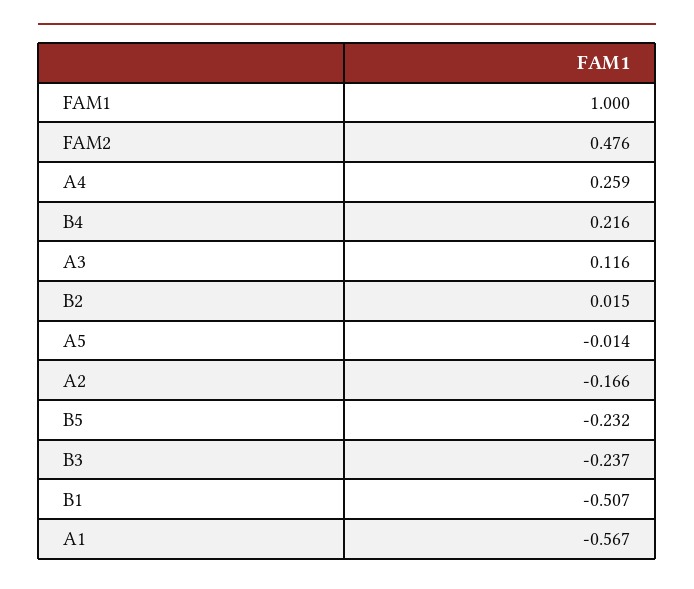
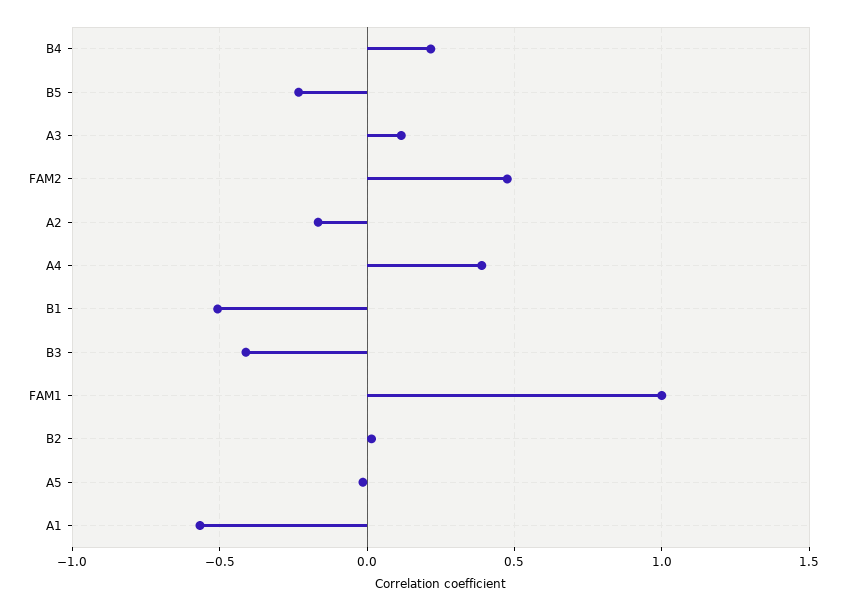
  {
    "FAM1": 1,
    "FAM2": 0.476,
-   "A4": 0.259,
+   "A4": 0.4,
    "B4": 0.216,
    "A3": 0.116,
    "B2": 0.015,
    "A5": -0.014,
    "A2": -0.166,
    "B5": -0.232,
-   "B3": -0.237,
+   "B3": -0.4,
    "B1": -0.507,
    "A1": -0.567
  }

